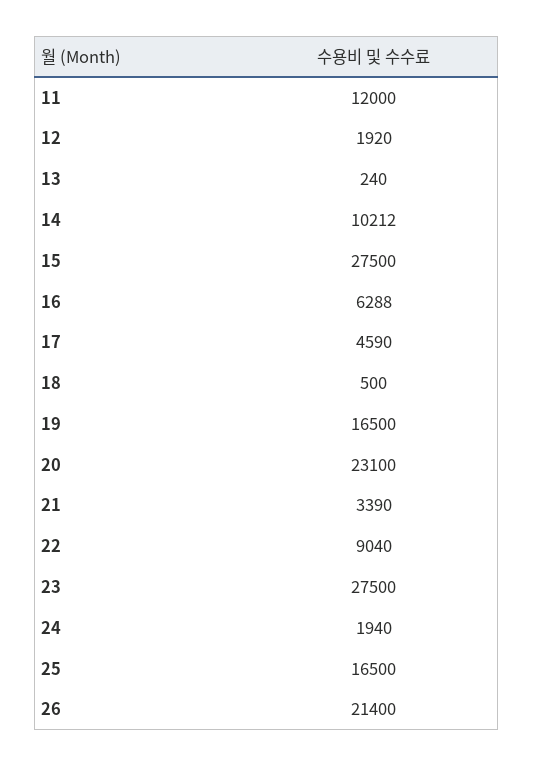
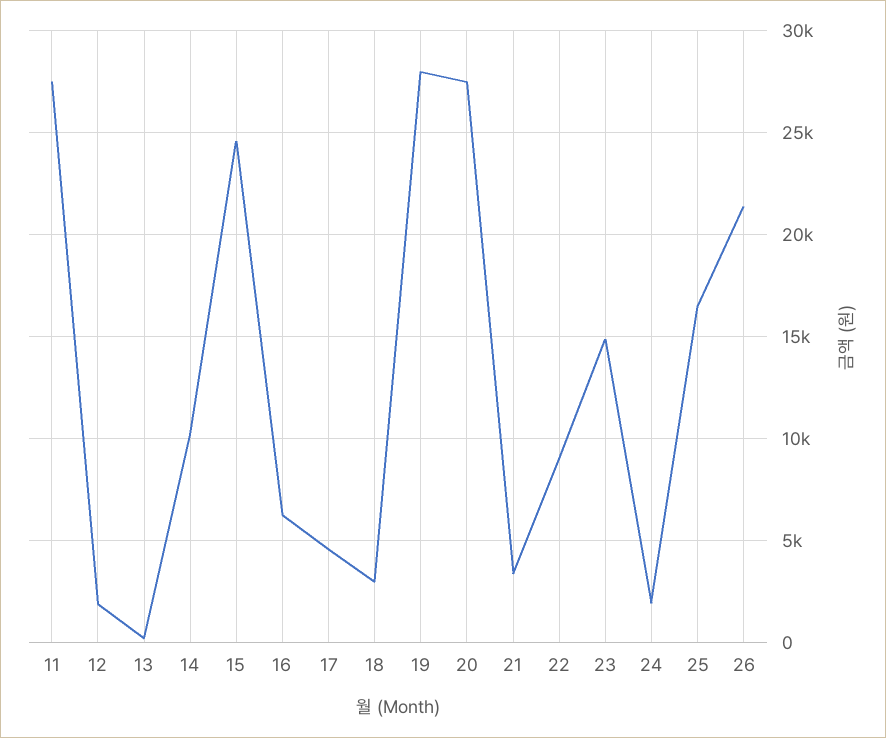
  {
-   "11": 12000,
+   "11": 27500,
    "12": 1920,
    "13": 240,
    "14": 10212,
-   "15": 27500,
+   "15": 24500,
    "16": 6288,
    "17": 4590,
-   "18": 500,
+   "18": 3000,
-   "19": 16500,
+   "19": 28000,
-   "20": 23100,
+   "20": 27500,
    "21": 3390,
    "22": 9040,
-   "23": 27500,
+   "23": 15000,
    "24": 1940,
    "25": 16500,
    "26": 21400
  }

